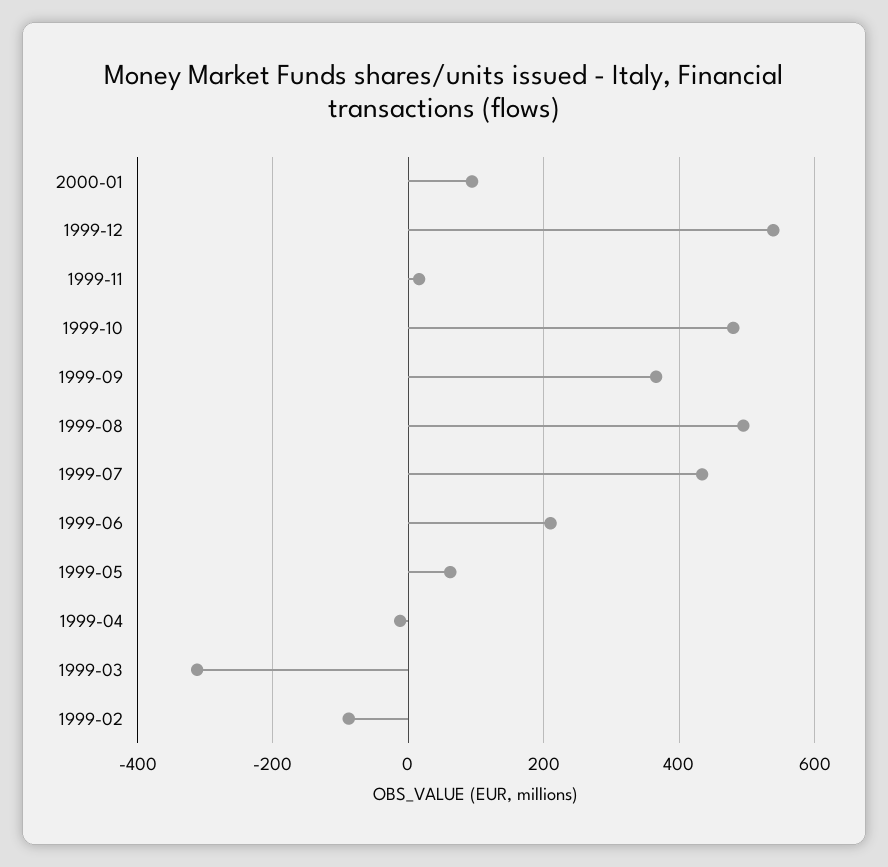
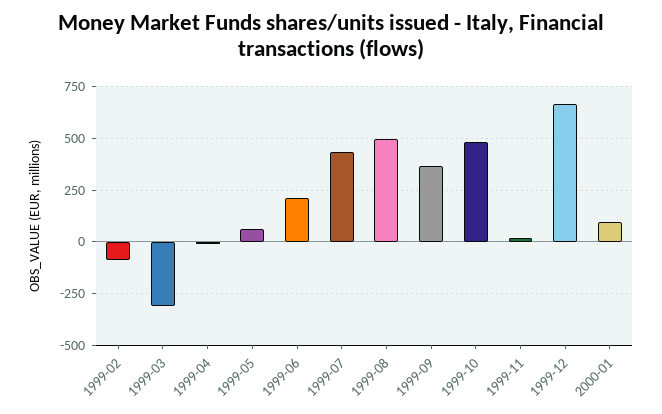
  {
    "2000-01": 100,
-   "1999-12": 540,
+   "1999-12": 650,
    "1999-11": 20,
    "1999-10": 480,
    "1999-09": 360,
    "1999-08": 500,
    "1999-07": 440,
    "1999-06": 220,
    "1999-05": 60,
    "1999-04": -20,
    "1999-03": -320,
    "1999-02": -80
  }

